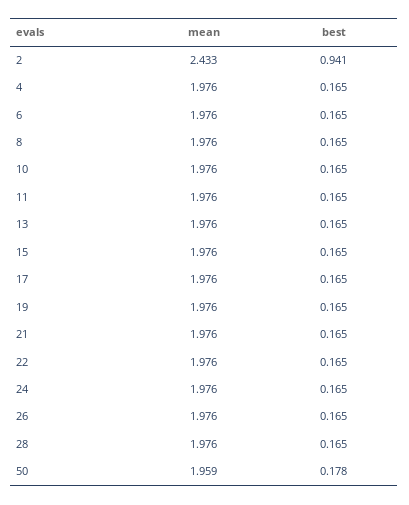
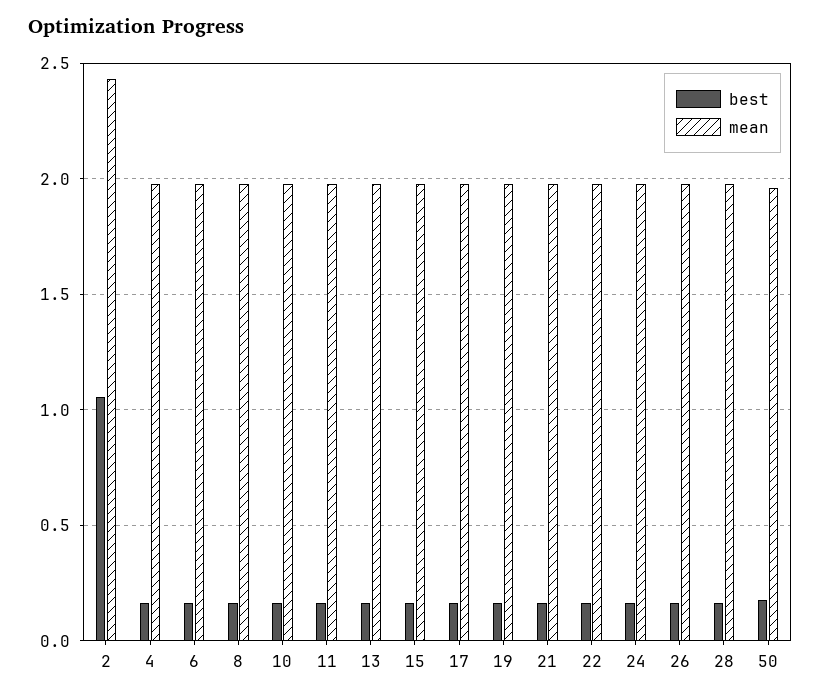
  {
    "mean": {
      "2": 2.433,
      "4": 1.976,
      "6": 1.976,
      "8": 1.976,
      "10": 1.976,
      "11": 1.976,
      "13": 1.976,
      "15": 1.976,
      "17": 1.976,
      "19": 1.976,
      "21": 1.976,
      "22": 1.976,
      "24": 1.976,
      "26": 1.976,
      "28": 1.976,
      "50": 1.959
    },
    "best": {
-     "2": 0.941,
+     "2": 1.05,
      "4": 0.165,
      "6": 0.165,
      "8": 0.165,
      "10": 0.165,
      "11": 0.165,
      "13": 0.165,
      "15": 0.165,
      "17": 0.165,
      "19": 0.165,
      "21": 0.165,
      "22": 0.165,
      "24": 0.165,
      "26": 0.165,
      "28": 0.165,
      "50": 0.178
    }
  }

